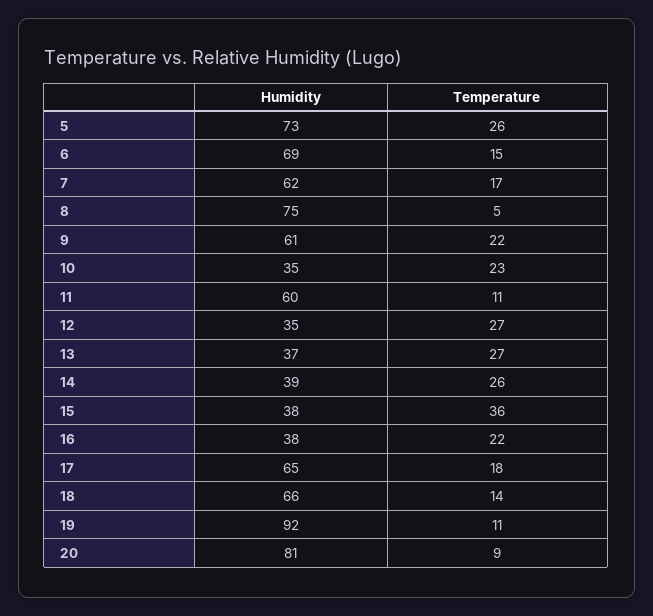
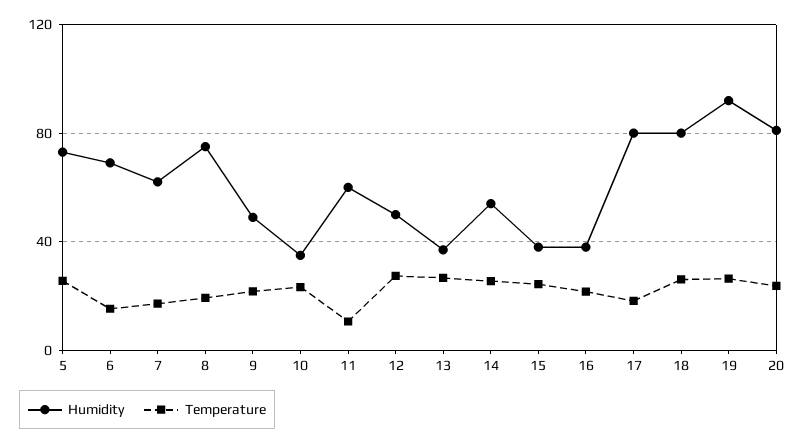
  {
    "Humidity": {
      "5": 73,
      "6": 69,
      "7": 62,
      "8": 75,
-     "9": 61,
+     "9": 50,
      "10": 35,
      "11": 60,
-     "12": 35,
+     "12": 50,
      "13": 37,
-     "14": 39,
+     "14": 55,
      "15": 38,
      "16": 38,
-     "17": 65,
+     "17": 80,
-     "18": 66,
+     "18": 80,
      "19": 92,
      "20": 81
    },
    "Temperature": {
      "5": 26,
      "6": 15,
      "7": 17,
-     "8": 5,
+     "8": 20,
      "9": 22,
      "10": 23,
      "11": 11,
      "12": 27,
      "13": 27,
      "14": 26,
-     "15": 36,
+     "15": 25,
      "16": 22,
      "17": 18,
-     "18": 14,
+     "18": 25,
-     "19": 11,
+     "19": 25,
-     "20": 9
+     "20": 25
    }
  }

